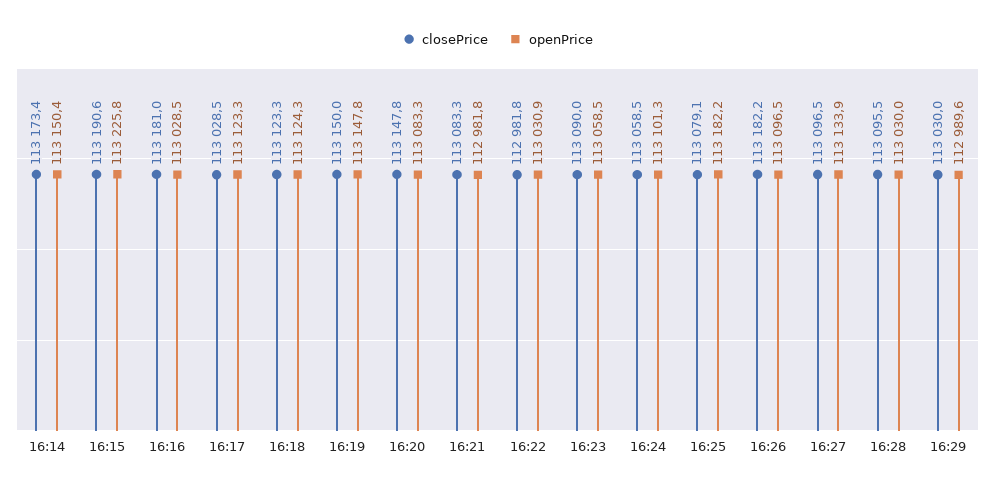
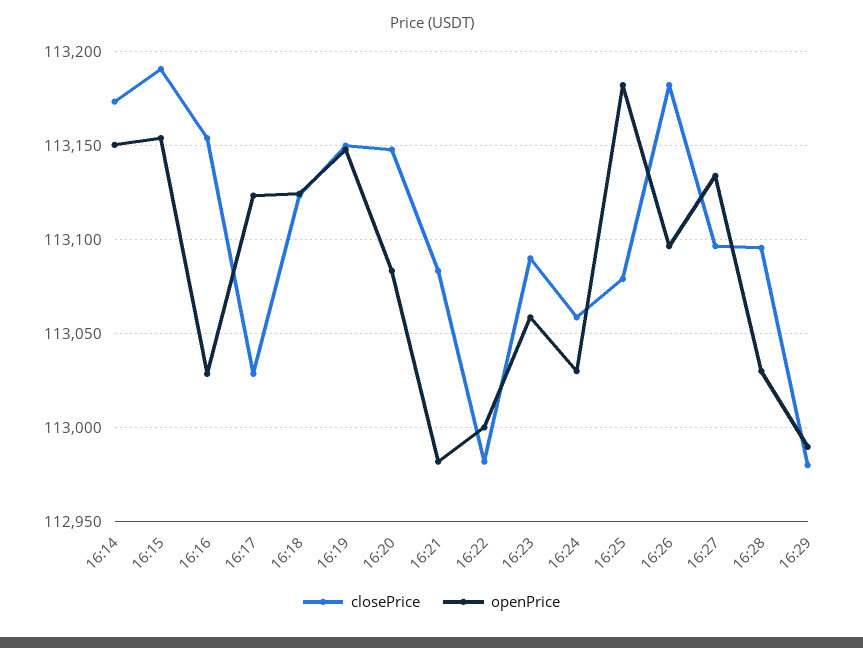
  {
    "closePrice": {
      "16:14": 113173.4,
      "16:15": 113190.6,
-     "16:16": 113181,
+     "16:16": 113155,
      "16:17": 113028.5,
      "16:18": 113123.3,
      "16:19": 113150,
      "16:20": 113147.8,
      "16:21": 113083.3,
      "16:22": 112981.8,
      "16:23": 113090,
      "16:24": 113058.5,
      "16:25": 113079.1,
      "16:26": 113182.2,
      "16:27": 113096.5,
      "16:28": 113095.5,
-     "16:29": 113030
+     "16:29": 112980
    },
    "openPrice": {
      "16:14": 113150.4,
-     "16:15": 113225.8,
+     "16:15": 113155,
      "16:16": 113028.5,
      "16:17": 113123.3,
      "16:18": 113124.3,
      "16:19": 113147.8,
      "16:20": 113083.3,
      "16:21": 112981.8,
-     "16:22": 113030.9,
+     "16:22": 113000,
      "16:23": 113058.5,
-     "16:24": 113101.3,
+     "16:24": 113030,
      "16:25": 113182.2,
      "16:26": 113096.5,
      "16:27": 113133.9,
      "16:28": 113030,
      "16:29": 112989.6
    }
  }

